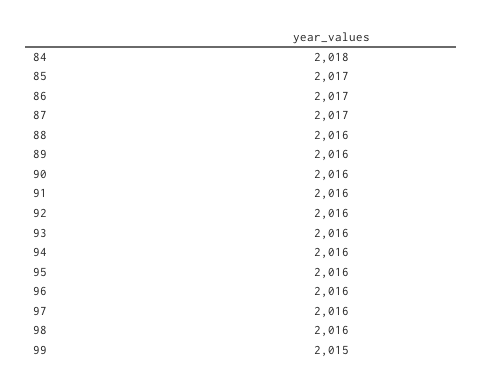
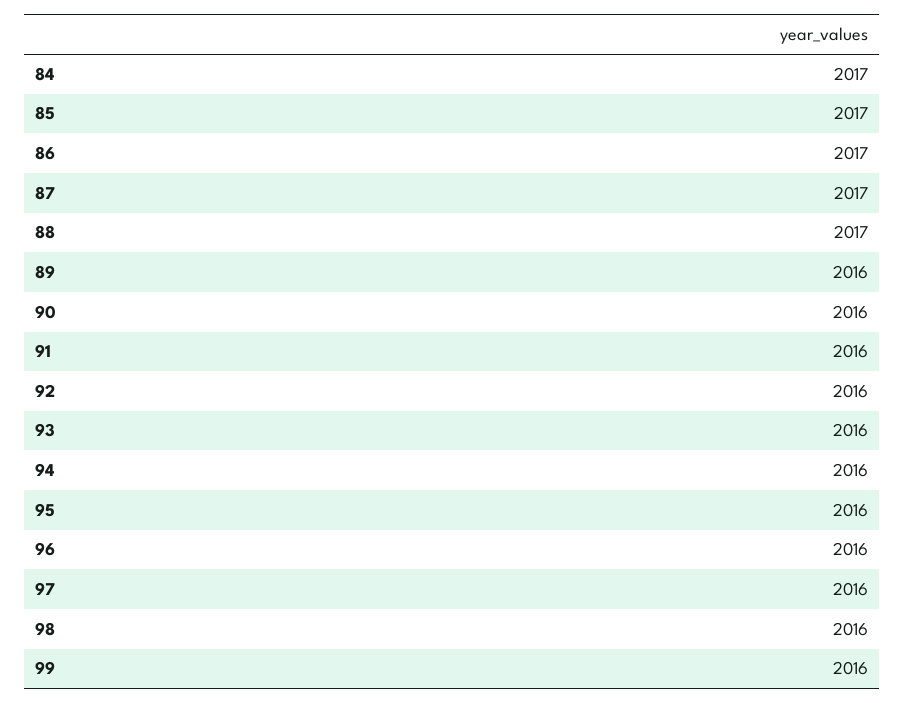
  {
-   "84": 2018,
+   "84": 2017,
    "85": 2017,
    "86": 2017,
    "87": 2017,
-   "88": 2016,
+   "88": 2017,
    "89": 2016,
    "90": 2016,
    "91": 2016,
    "92": 2016,
    "93": 2016,
    "94": 2016,
    "95": 2016,
    "96": 2016,
    "97": 2016,
    "98": 2016,
-   "99": 2015
+   "99": 2016
  }

